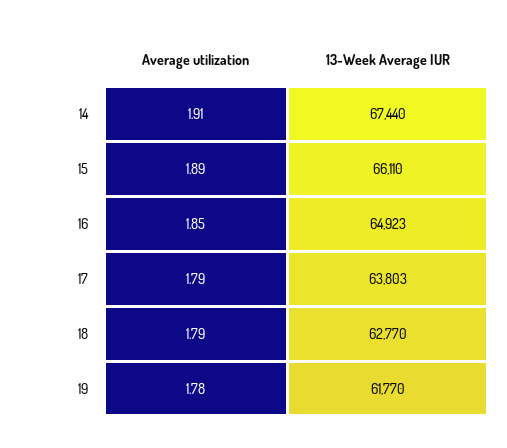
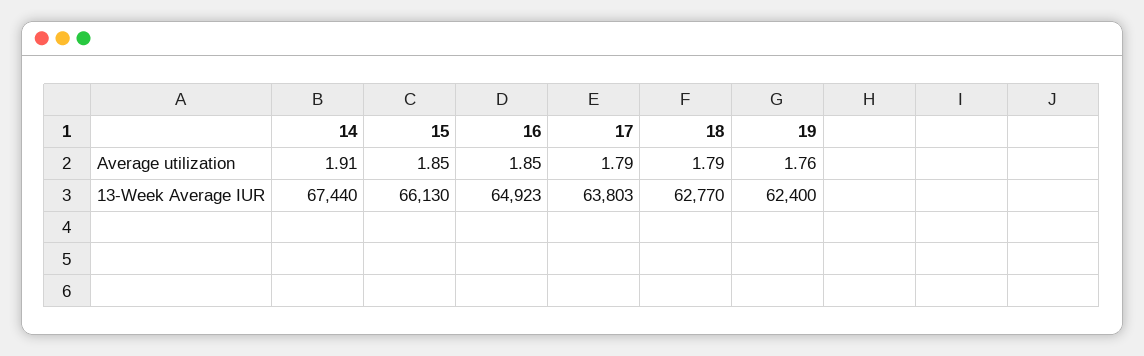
  {
    "Average utilization": {
      "14": 1.91,
-     "15": 1.89,
+     "15": 1.85,
      "16": 1.85,
      "17": 1.79,
      "18": 1.79,
-     "19": 1.78
+     "19": 1.76
    },
    "13-Week Average IUR": {
      "14": 67440,
-     "15": 66110,
+     "15": 66130,
      "16": 64923,
      "17": 63803,
      "18": 62770,
-     "19": 61770
+     "19": 62400
    }
  }

